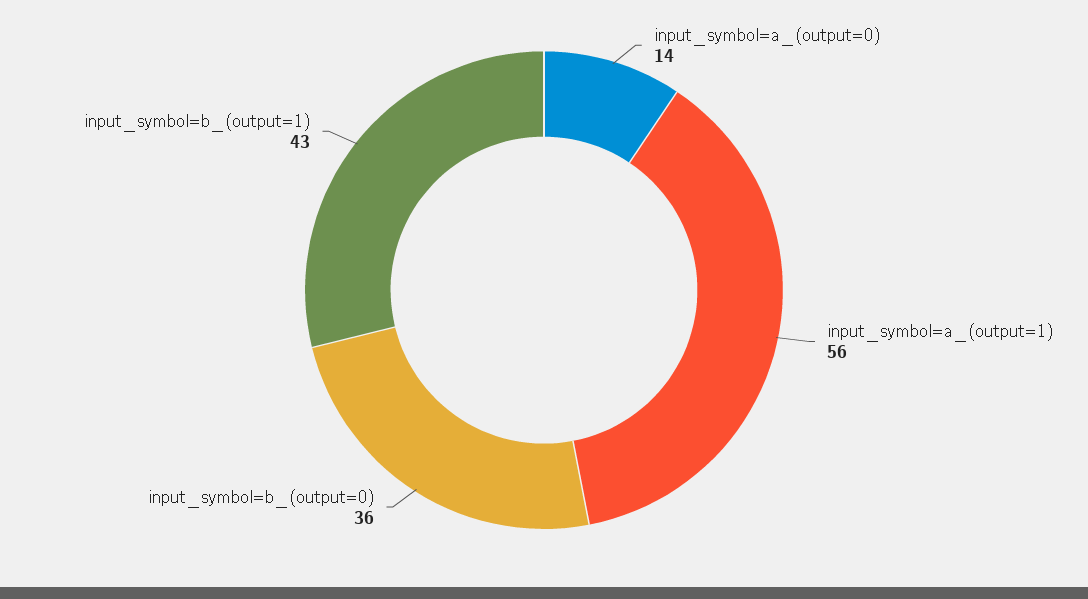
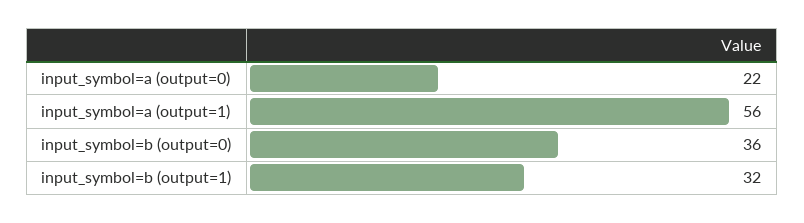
  {
-   "input_symbol=a_(output=0)": 14,
+   "input_symbol=a_(output=0)": 22,
    "input_symbol=a_(output=1)": 56,
    "input_symbol=b_(output=0)": 36,
-   "input_symbol=b_(output=1)": 43
+   "input_symbol=b_(output=1)": 32
  }

